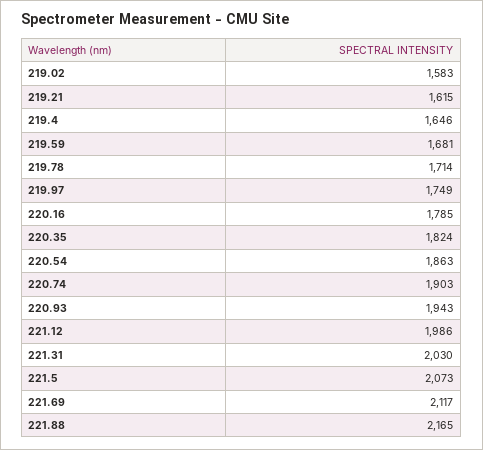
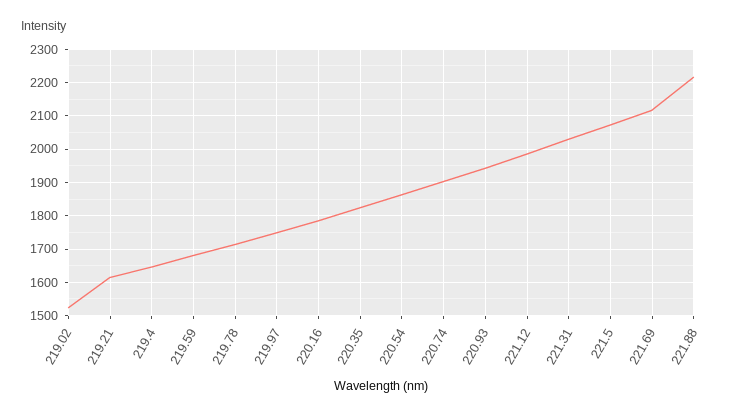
  {
-   "219.02": 1583,
+   "219.02": 1520,
    "219.21": 1615,
    "219.4": 1646,
    "219.59": 1681,
    "219.78": 1714,
    "219.97": 1749,
    "220.16": 1785,
    "220.35": 1824,
    "220.54": 1863,
    "220.74": 1903,
    "220.93": 1943,
    "221.12": 1986,
    "221.31": 2030,
    "221.5": 2073,
    "221.69": 2117,
-   "221.88": 2165
+   "221.88": 2220
  }

